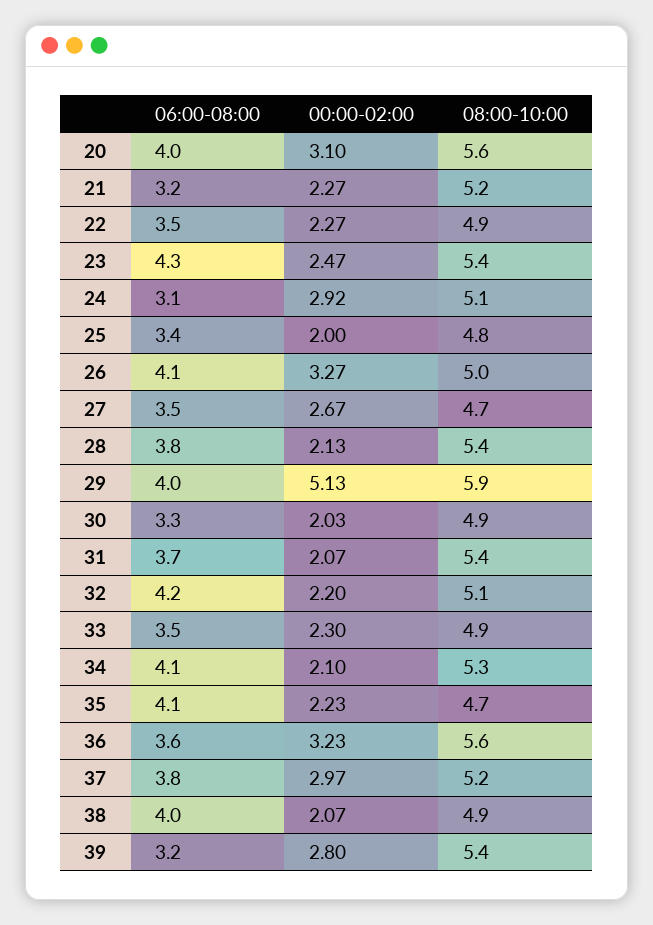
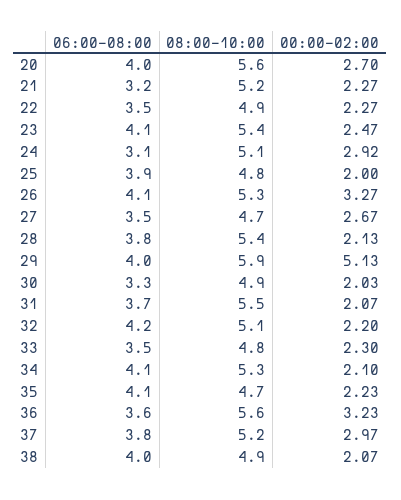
  {
    "06:00-08:00": {
      "20": 4,
      "21": 3.2,
      "22": 3.5,
-     "23": 4.3,
+     "23": 4.1,
      "24": 3.1,
-     "25": 3.4,
+     "25": 3.9,
      "26": 4.1,
      "27": 3.5,
      "28": 3.8,
      "29": 4,
      "30": 3.3,
      "31": 3.7,
      "32": 4.2,
      "33": 3.5,
      "34": 4.1,
      "35": 4.1,
      "36": 3.6,
      "37": 3.8,
-     "38": 4,
+     "38": 4
-     "39": 3.2
    },
    "00:00-02:00": {
-     "20": 3.1,
+     "20": 2.7,
      "21": 2.27,
      "22": 2.27,
      "23": 2.47,
      "24": 2.92,
      "25": 2,
      "26": 3.27,
      "27": 2.67,
      "28": 2.13,
      "29": 5.13,
      "30": 2.03,
      "31": 2.07,
      "32": 2.2,
      "33": 2.3,
      "34": 2.1,
      "35": 2.23,
      "36": 3.23,
      "37": 2.97,
-     "38": 2.07,
+     "38": 2.07
-     "39": 2.8
    },
    "08:00-10:00": {
      "20": 5.6,
      "21": 5.2,
      "22": 4.9,
      "23": 5.4,
      "24": 5.1,
      "25": 4.8,
-     "26": 5,
+     "26": 5.3,
      "27": 4.7,
      "28": 5.4,
      "29": 5.9,
      "30": 4.9,
-     "31": 5.4,
+     "31": 5.5,
      "32": 5.1,
-     "33": 4.9,
+     "33": 4.8,
      "34": 5.3,
      "35": 4.7,
      "36": 5.6,
      "37": 5.2,
-     "38": 4.9,
+     "38": 4.9
-     "39": 5.4
    }
  }

